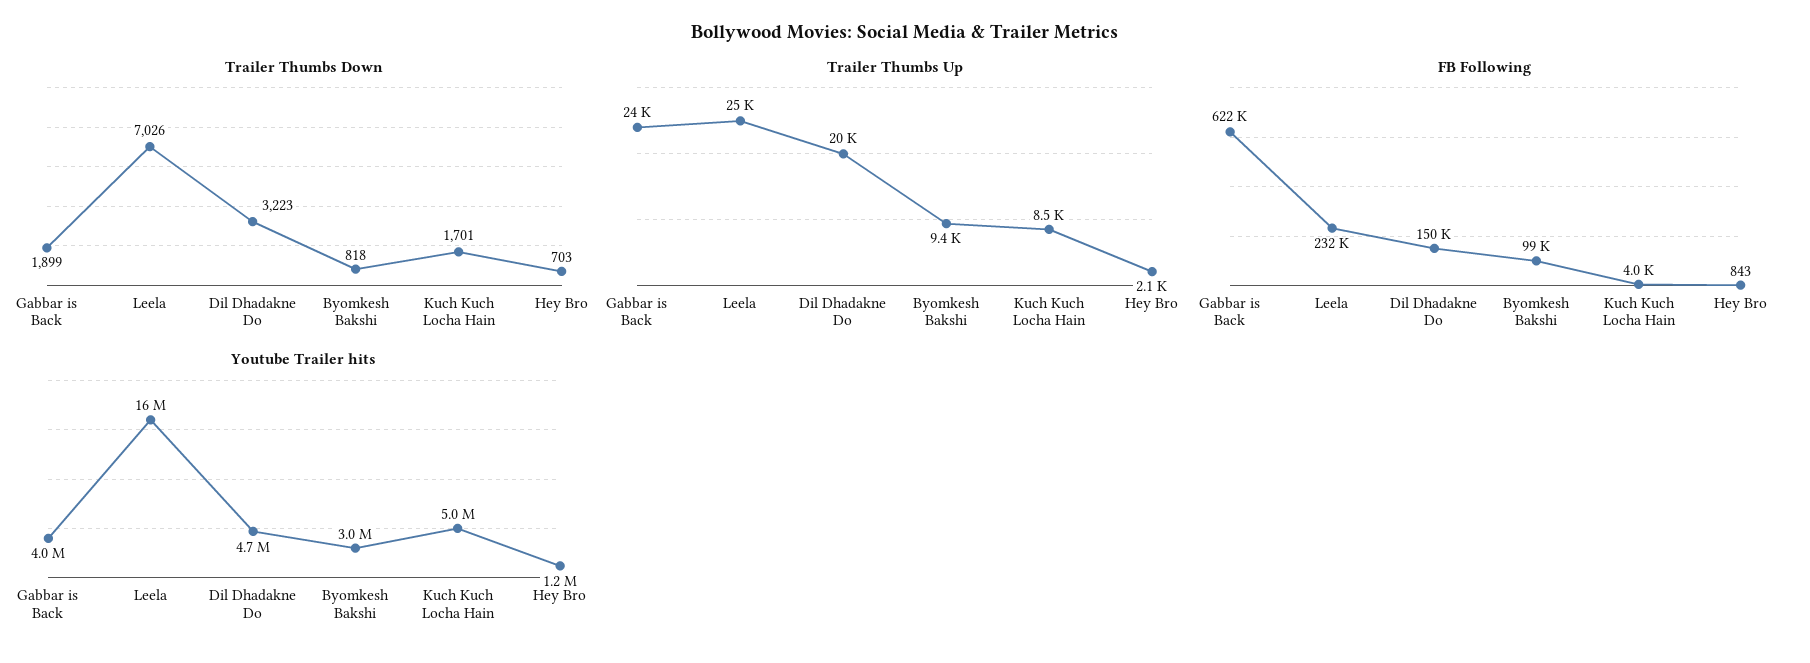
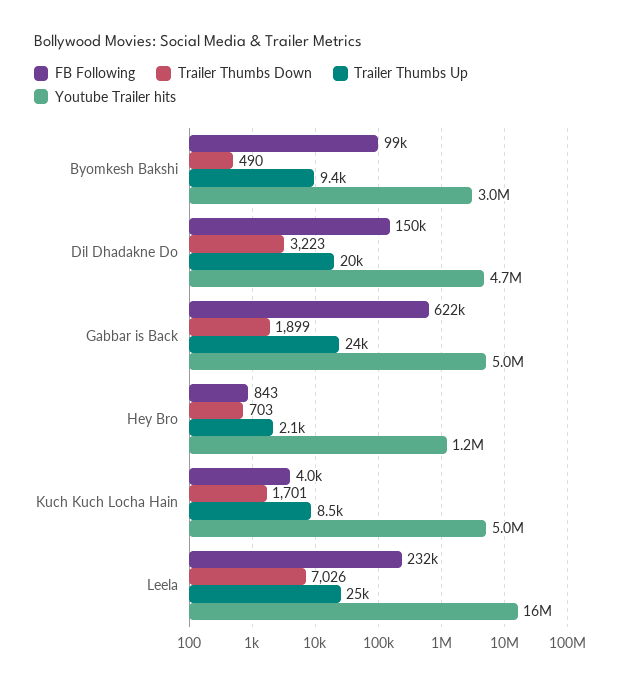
  {
    "Trailer Thumbs Down": {
      "Gabbar is Back": 1899,
      "Leela": 7026,
      "Dil Dhadakne Do": 3223,
-     "Byomkesh Bakshi": 818,
+     "Byomkesh Bakshi": 490,
      "Kuch Kuch Locha Hain": 1701,
      "Hey Bro": 703
    },
    "Trailer Thumbs Up": {
      "Gabbar is Back": 24000,
      "Leela": 25000,
      "Dil Dhadakne Do": 20000,
      "Byomkesh Bakshi": 9400,
      "Kuch Kuch Locha Hain": 8500,
      "Hey Bro": 2100
    },
    "FB Following": {
      "Gabbar is Back": 622000,
      "Leela": 232000,
      "Dil Dhadakne Do": 150000,
      "Byomkesh Bakshi": 99000,
      "Kuch Kuch Locha Hain": 4000,
      "Hey Bro": 843
    },
    "Youtube Trailer hits": {
-     "Gabbar is Back": 4000000,
+     "Gabbar is Back": 5000000,
      "Leela": 16000000,
      "Dil Dhadakne Do": 4700000,
      "Byomkesh Bakshi": 3000000,
      "Kuch Kuch Locha Hain": 5000000,
      "Hey Bro": 1200000
    }
  }

